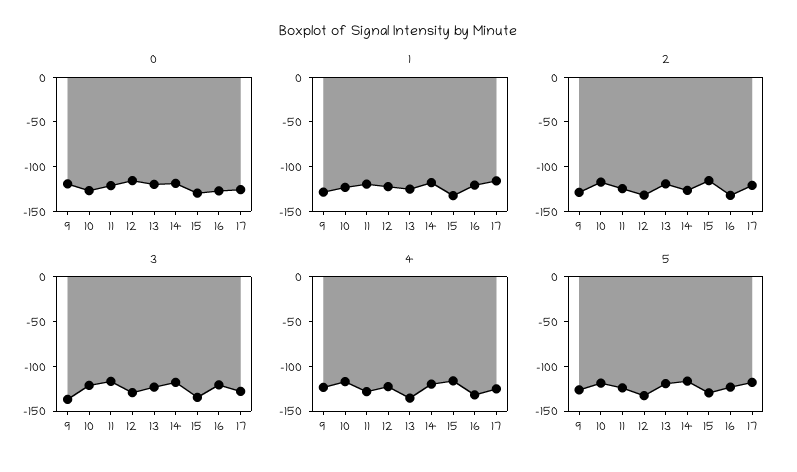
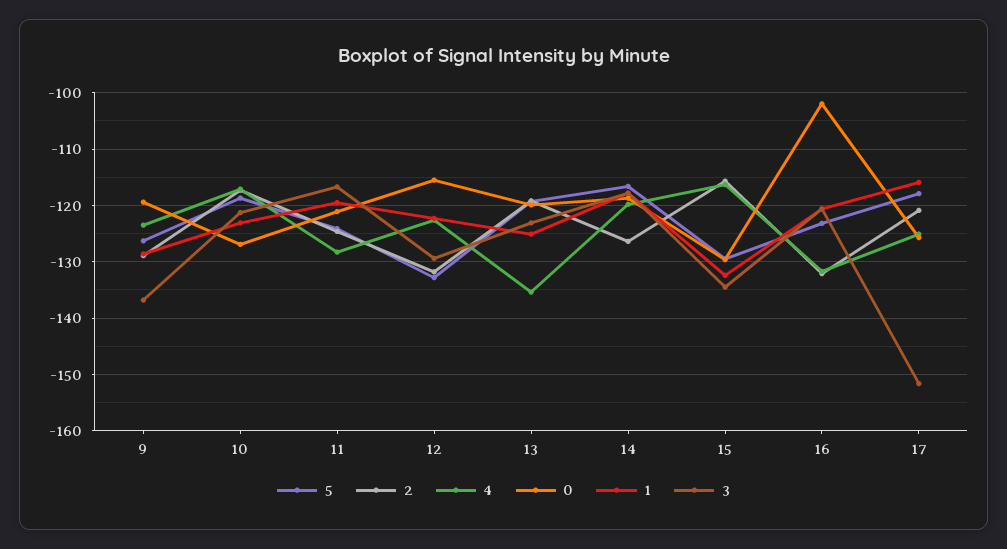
  {
    "0": {
      "9": -120,
      "10": -126,
      "11": -122,
      "12": -116,
      "13": -120,
      "14": -118,
      "15": -130,
-     "16": -130,
+     "16": -102,
      "17": -126
    },
    "1": {
      "9": -128,
      "10": -124,
      "11": -120,
      "12": -122,
      "13": -126,
      "14": -118,
      "15": -132,
      "16": -120,
      "17": -116
    },
    "2": {
      "9": -128,
      "10": -118,
      "11": -124,
      "12": -132,
      "13": -120,
      "14": -126,
      "15": -116,
      "16": -132,
      "17": -120
    },
    "3": {
      "9": -136,
      "10": -122,
      "11": -116,
      "12": -130,
      "13": -124,
      "14": -118,
      "15": -134,
      "16": -120,
-     "17": -130
+     "17": -152
    },
    "4": {
      "9": -124,
      "10": -118,
      "11": -128,
      "12": -122,
      "13": -136,
      "14": -120,
      "15": -116,
      "16": -132,
      "17": -126
    },
    "5": {
      "9": -126,
      "10": -118,
      "11": -124,
      "12": -132,
      "13": -120,
      "14": -116,
      "15": -130,
      "16": -124,
      "17": -118
    }
  }

